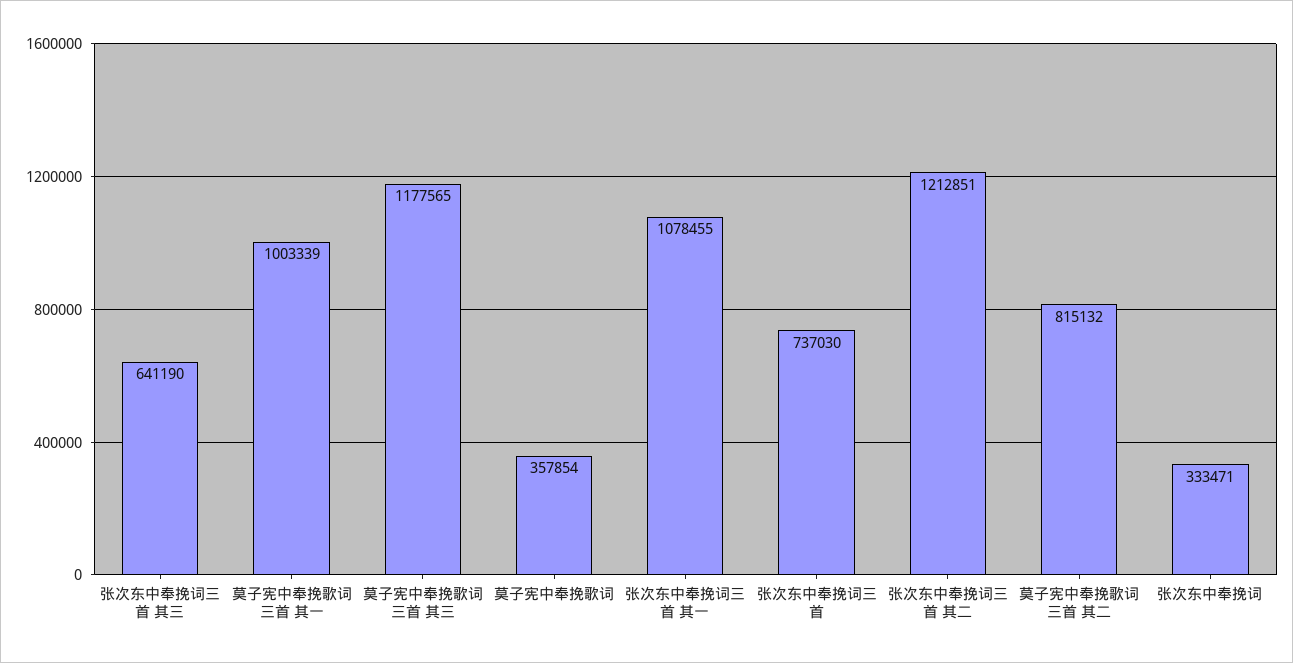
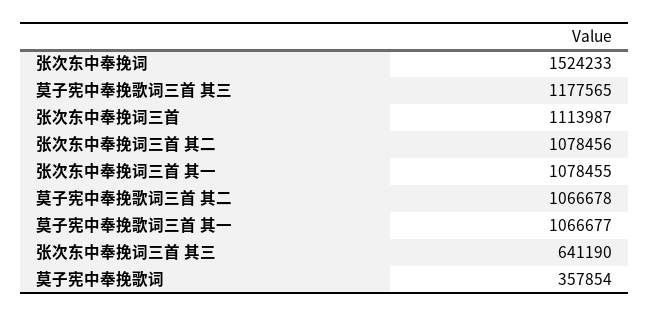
  {
    "张次东中奉挽词三首 其三": 641190,
-   "莫子宪中奉挽歌词三首 其一": 1003339,
+   "莫子宪中奉挽歌词三首 其一": 1066677,
    "莫子宪中奉挽歌词三首 其三": 1177565,
    "莫子宪中奉挽歌词": 357854,
    "张次东中奉挽词三首 其一": 1078455,
-   "张次东中奉挽词三首": 737030,
+   "张次东中奉挽词三首": 1113987,
-   "张次东中奉挽词三首 其二": 1212851,
+   "张次东中奉挽词三首 其二": 1078456,
-   "莫子宪中奉挽歌词三首 其二": 815132,
+   "莫子宪中奉挽歌词三首 其二": 1066678,
-   "张次东中奉挽词": 333471
+   "张次东中奉挽词": 1524233
  }

